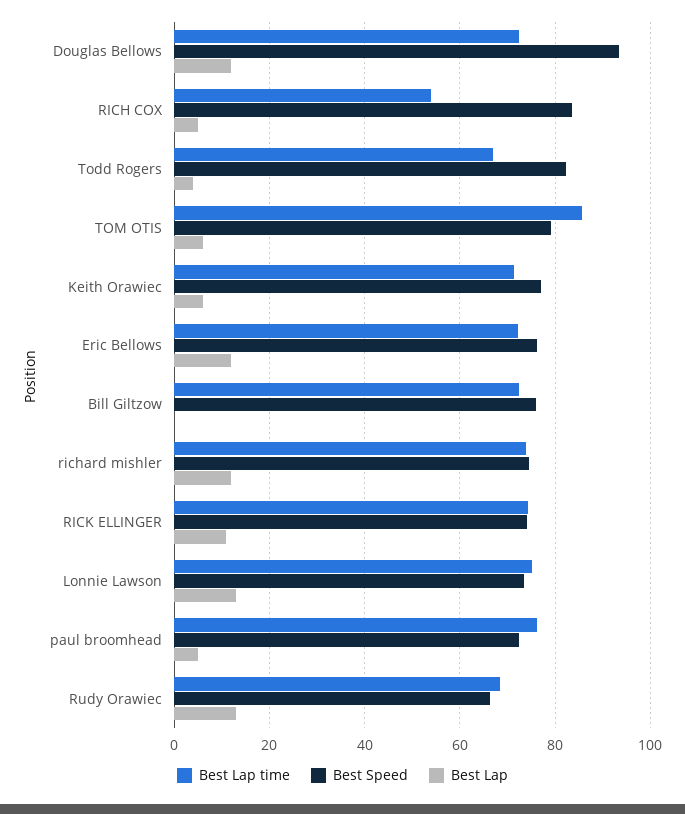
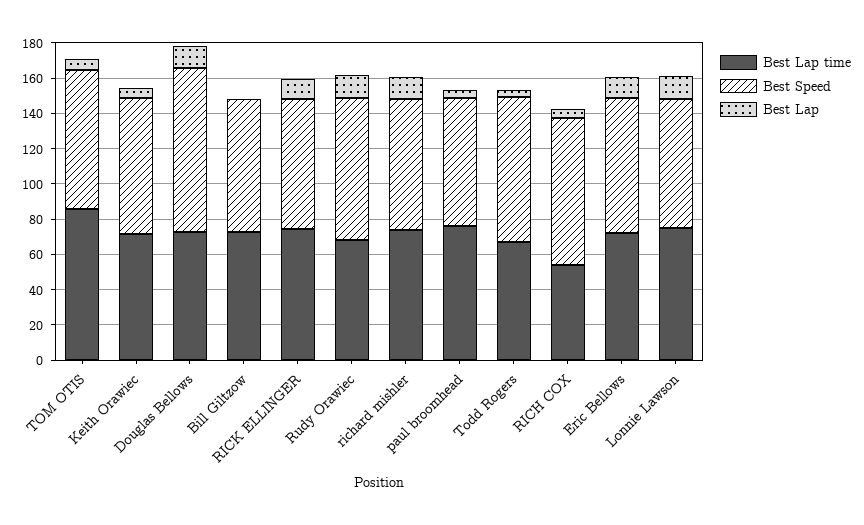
  {
    "Best Lap time": {
      "Douglas Bellows": 72,
      "RICH COX": 54,
      "Todd Rogers": 66,
      "TOM OTIS": 86,
      "Keith Orawiec": 72,
      "Eric Bellows": 72,
      "Bill Giltzow": 72,
      "richard mishler": 74,
      "RICK ELLINGER": 74,
      "Lonnie Lawson": 76,
      "paul broomhead": 76,
      "Rudy Orawiec": 68
    },
    "Best Speed": {
      "Douglas Bellows": 94,
      "RICH COX": 84,
      "Todd Rogers": 82,
      "TOM OTIS": 80,
      "Keith Orawiec": 78,
      "Eric Bellows": 76,
      "Bill Giltzow": 76,
      "richard mishler": 74,
      "RICK ELLINGER": 74,
      "Lonnie Lawson": 74,
      "paul broomhead": 72,
-     "Rudy Orawiec": 66
+     "Rudy Orawiec": 80
    },
    "Best Lap": {
      "Douglas Bellows": 12,
      "RICH COX": 6,
      "Todd Rogers": 4,
      "TOM OTIS": 6,
      "Keith Orawiec": 6,
      "Eric Bellows": 12,
      "Bill Giltzow": 0,
      "richard mishler": 12,
      "RICK ELLINGER": 12,
      "Lonnie Lawson": 14,
      "paul broomhead": 6,
      "Rudy Orawiec": 14
    }
  }

